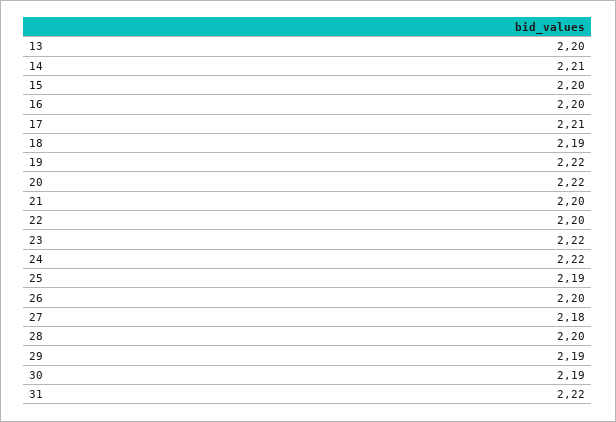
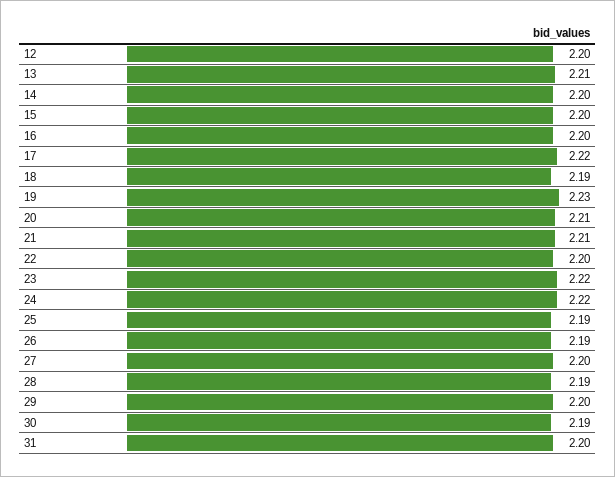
  {
-   "13": 2.2,
+   "13": 2.21,
-   "14": 2.21,
+   "14": 2.2,
    "15": 2.2,
    "16": 2.2,
-   "17": 2.21,
+   "17": 2.22,
    "18": 2.19,
-   "19": 2.22,
+   "19": 2.23,
-   "20": 2.22,
+   "20": 2.21,
-   "21": 2.2,
+   "21": 2.21,
    "22": 2.2,
    "23": 2.22,
    "24": 2.22,
    "25": 2.19,
-   "26": 2.2,
+   "26": 2.19,
-   "27": 2.18,
+   "27": 2.2,
-   "28": 2.2,
+   "28": 2.19,
-   "29": 2.19,
+   "29": 2.2,
    "30": 2.19,
-   "31": 2.22
+   "31": 2.2,
+   "12": 2.2
  }

